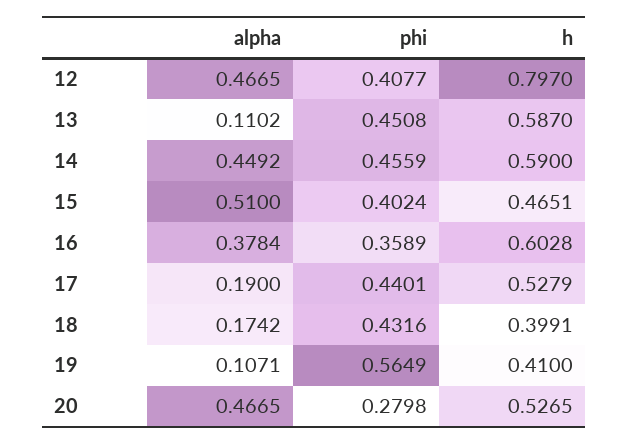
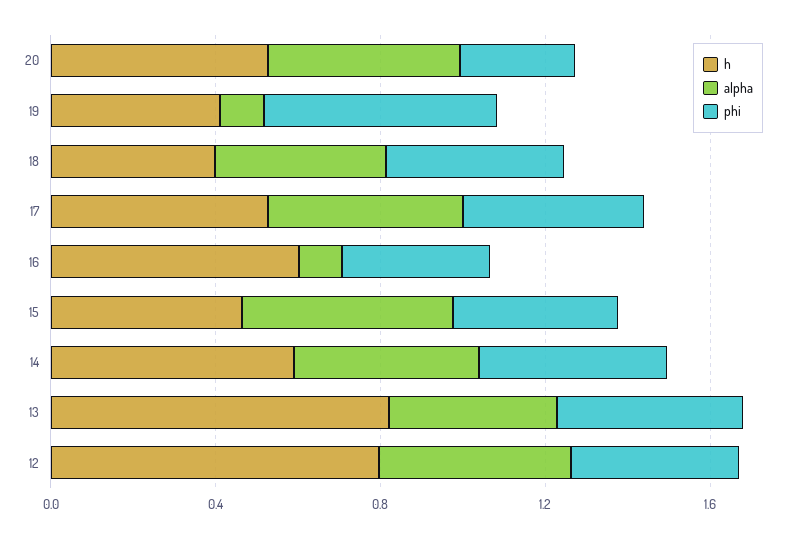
  {
    "alpha": {
      "12": 0.4665,
-     "13": 0.1102,
+     "13": 0.4,
      "14": 0.4492,
      "15": 0.51,
-     "16": 0.3784,
+     "16": 0.1,
-     "17": 0.19,
+     "17": 0.5,
-     "18": 0.1742,
+     "18": 0.4,
      "19": 0.1071,
      "20": 0.4665
    },
    "phi": {
      "12": 0.4077,
      "13": 0.4508,
      "14": 0.4559,
      "15": 0.4024,
      "16": 0.3589,
      "17": 0.4401,
      "18": 0.4316,
      "19": 0.5649,
      "20": 0.2798
    },
    "h": {
      "12": 0.797,
-     "13": 0.587,
+     "13": 0.8,
      "14": 0.59,
      "15": 0.4651,
      "16": 0.6028,
      "17": 0.5279,
      "18": 0.3991,
      "19": 0.41,
      "20": 0.5265
    }
  }

